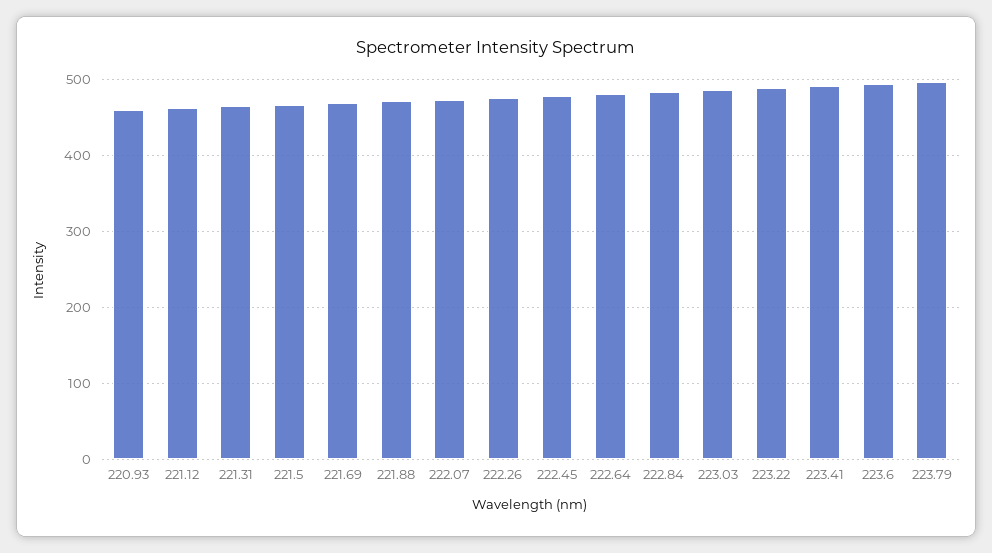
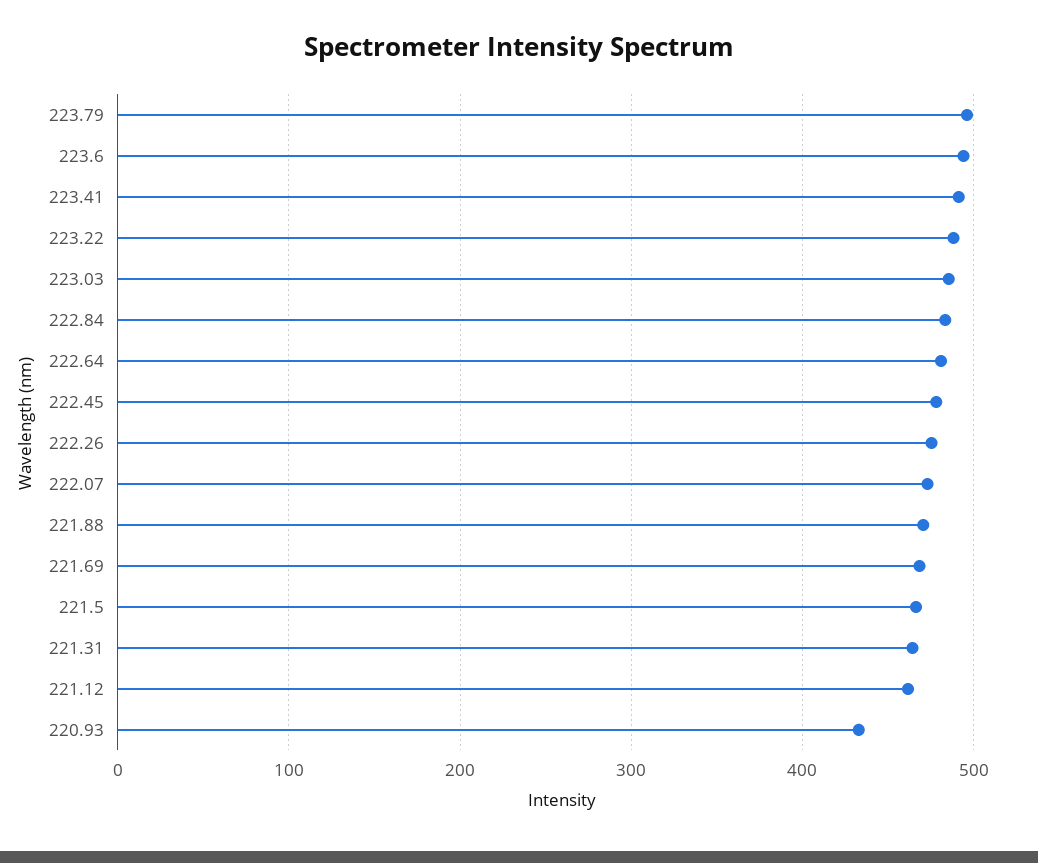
  {
-   "220.93": 460,
+   "220.93": 430,
    "221.12": 460,
    "221.31": 460,
    "221.5": 470,
    "221.69": 470,
    "221.88": 470,
    "222.07": 470,
    "222.26": 480,
    "222.45": 480,
    "222.64": 480,
    "222.84": 480,
    "223.03": 490,
    "223.22": 490,
    "223.41": 490,
    "223.6": 490,
    "223.79": 500
  }

